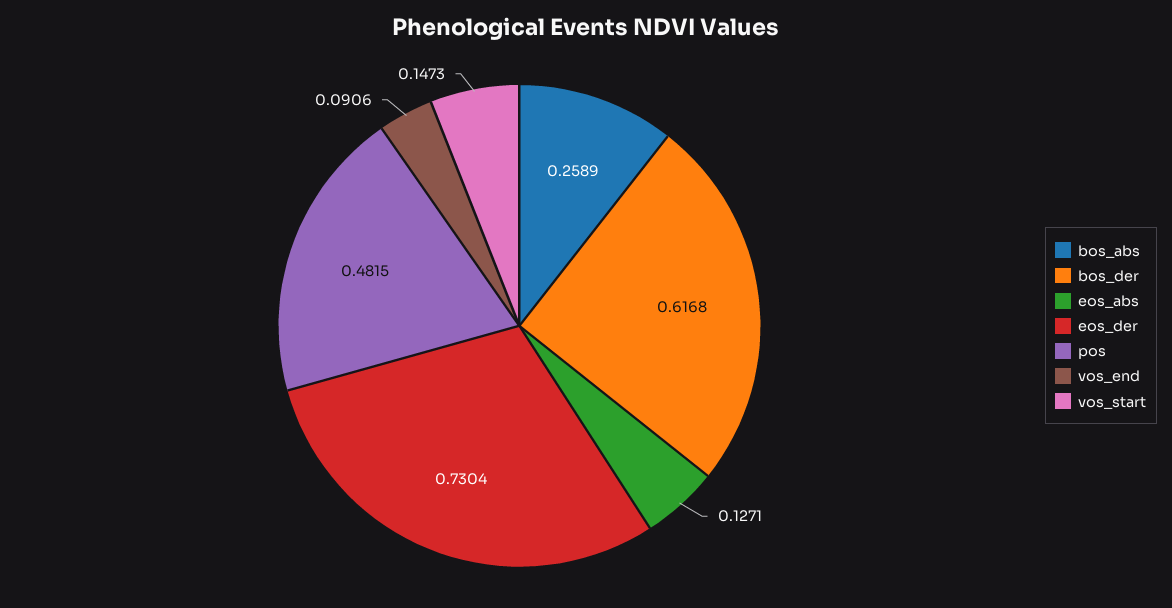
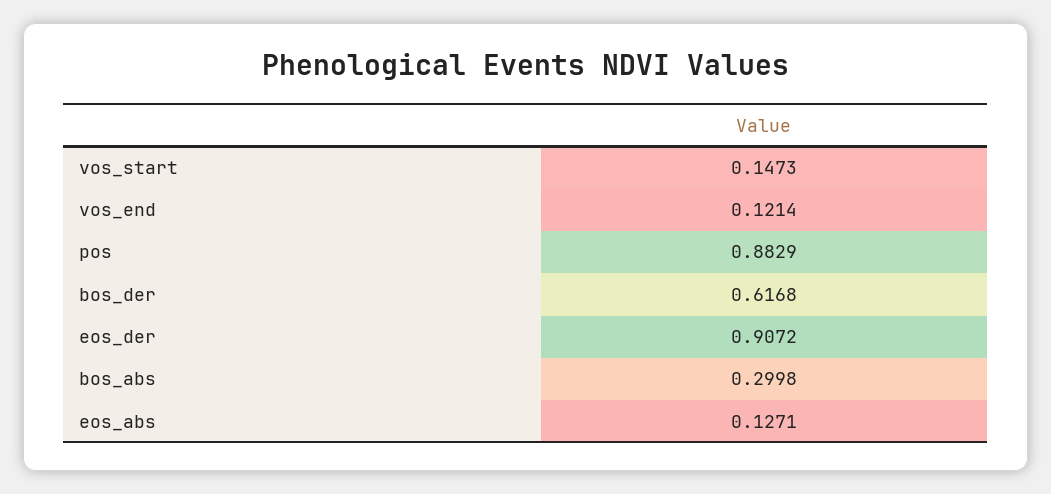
  {
-   "bos_abs": 0.2589,
+   "bos_abs": 0.2998,
    "bos_der": 0.6168,
    "eos_abs": 0.1271,
-   "eos_der": 0.7304,
+   "eos_der": 0.9072,
-   "pos": 0.4815,
+   "pos": 0.8829,
-   "vos_end": 0.0906,
+   "vos_end": 0.1214,
    "vos_start": 0.1473
  }

